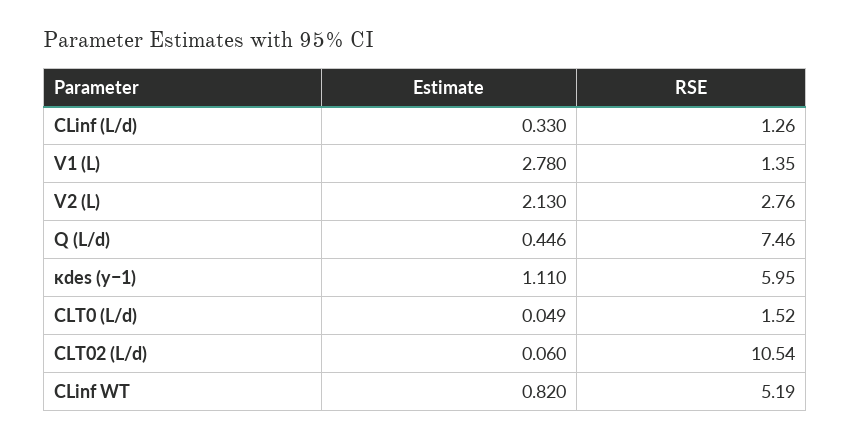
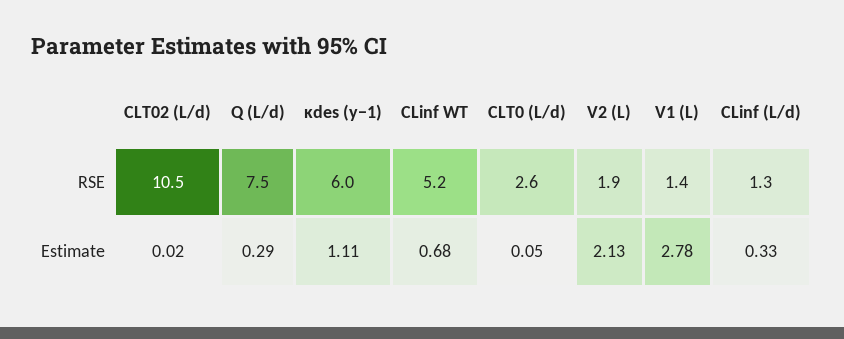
  {
    "Estimate": {
      "CLinf (L/d)": 0.33,
      "V1 (L)": 2.78,
      "V2 (L)": 2.13,
-     "Q (L/d)": 0.446,
+     "Q (L/d)": 0.29,
      "κdes (y−1)": 1.11,
      "CLT0 (L/d)": 0.049,
-     "CLT02 (L/d)": 0.06,
+     "CLT02 (L/d)": 0.02,
-     "CLinf WT": 0.82
+     "CLinf WT": 0.68
    },
    "RSE": {
      "CLinf (L/d)": 1.26,
      "V1 (L)": 1.35,
-     "V2 (L)": 2.76,
+     "V2 (L)": 1.9,
      "Q (L/d)": 7.46,
      "κdes (y−1)": 5.95,
-     "CLT0 (L/d)": 1.52,
+     "CLT0 (L/d)": 2.6,
      "CLT02 (L/d)": 10.54,
      "CLinf WT": 5.19
    }
  }

